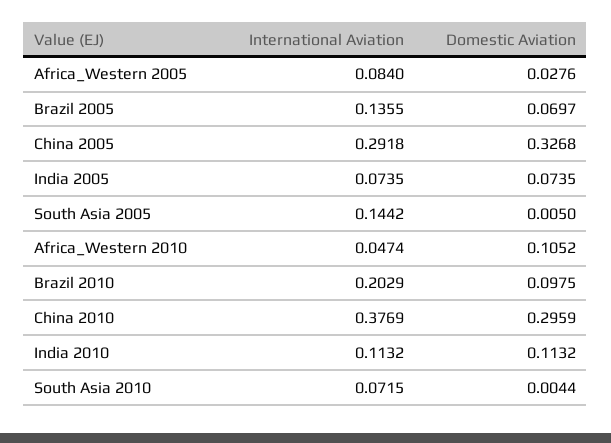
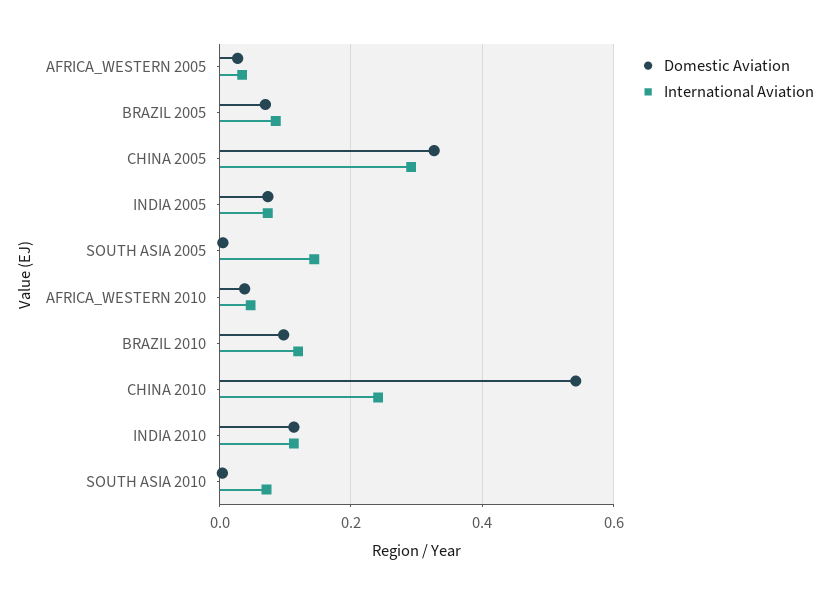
  {
    "International Aviation": {
-     "Africa_Western 2005": 0.084,
+     "Africa_Western 2005": 0.04,
-     "Brazil 2005": 0.1355,
+     "Brazil 2005": 0.08,
      "China 2005": 0.2918,
      "India 2005": 0.0735,
      "South Asia 2005": 0.1442,
      "Africa_Western 2010": 0.0474,
-     "Brazil 2010": 0.2029,
+     "Brazil 2010": 0.12,
-     "China 2010": 0.3769,
+     "China 2010": 0.24,
      "India 2010": 0.1132,
      "South Asia 2010": 0.0715
    },
    "Domestic Aviation": {
      "Africa_Western 2005": 0.0276,
      "Brazil 2005": 0.0697,
      "China 2005": 0.3268,
      "India 2005": 0.0735,
      "South Asia 2005": 0.005,
-     "Africa_Western 2010": 0.1052,
+     "Africa_Western 2010": 0.04,
      "Brazil 2010": 0.0975,
-     "China 2010": 0.2959,
+     "China 2010": 0.54,
      "India 2010": 0.1132,
      "South Asia 2010": 0.0044
    }
  }

